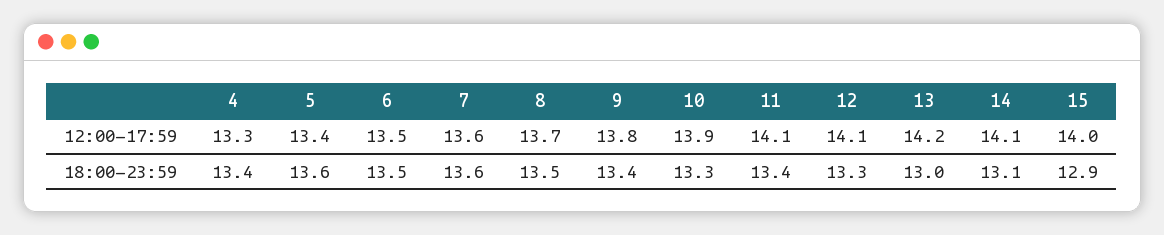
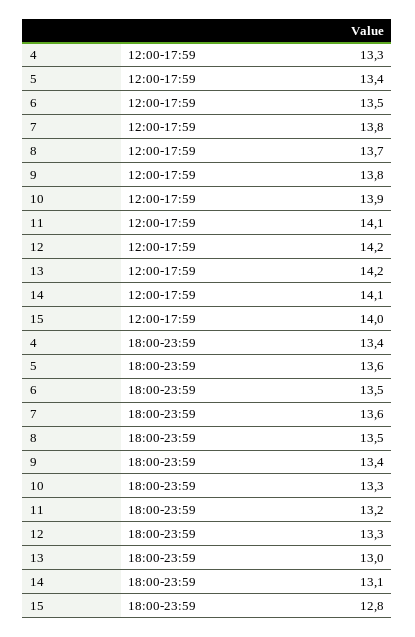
  {
    "4": {
      "12:00-17:59": 13.3,
      "18:00-23:59": 13.4
    },
    "5": {
      "12:00-17:59": 13.4,
      "18:00-23:59": 13.6
    },
    "6": {
      "12:00-17:59": 13.5,
      "18:00-23:59": 13.5
    },
    "7": {
-     "12:00-17:59": 13.6,
+     "12:00-17:59": 13.8,
      "18:00-23:59": 13.6
    },
    "8": {
      "12:00-17:59": 13.7,
      "18:00-23:59": 13.5
    },
    "9": {
      "12:00-17:59": 13.8,
      "18:00-23:59": 13.4
    },
    "10": {
      "12:00-17:59": 13.9,
      "18:00-23:59": 13.3
    },
    "11": {
      "12:00-17:59": 14.1,
-     "18:00-23:59": 13.4
+     "18:00-23:59": 13.2
    },
    "12": {
-     "12:00-17:59": 14.1,
+     "12:00-17:59": 14.2,
      "18:00-23:59": 13.3
    },
    "13": {
      "12:00-17:59": 14.2,
      "18:00-23:59": 13
    },
    "14": {
      "12:00-17:59": 14.1,
      "18:00-23:59": 13.1
    },
    "15": {
      "12:00-17:59": 14,
-     "18:00-23:59": 12.9
+     "18:00-23:59": 12.8
    }
  }

